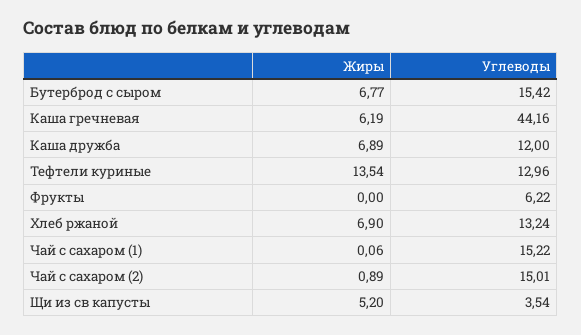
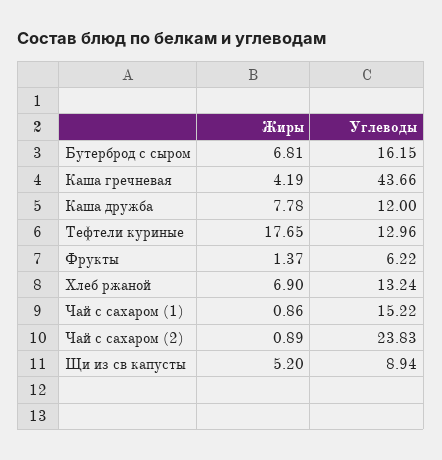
  {
    "Жиры": {
-     "Бутерброд с сыром": 6.77,
+     "Бутерброд с сыром": 6.81,
-     "Каша гречневая": 6.19,
+     "Каша гречневая": 4.19,
-     "Каша дружба": 6.89,
+     "Каша дружба": 7.78,
-     "Тефтели куриные": 13.54,
+     "Тефтели куриные": 17.65,
-     "Фрукты": 0,
+     "Фрукты": 1.37,
      "Хлеб ржаной": 6.9,
-     "Чай с сахаром (1)": 0.06,
+     "Чай с сахаром (1)": 0.86,
      "Чай с сахаром (2)": 0.89,
      "Щи из св капусты": 5.2
    },
    "Углеводы": {
-     "Бутерброд с сыром": 15.42,
+     "Бутерброд с сыром": 16.15,
-     "Каша гречневая": 44.16,
+     "Каша гречневая": 43.66,
      "Каша дружба": 12,
      "Тефтели куриные": 12.96,
      "Фрукты": 6.22,
      "Хлеб ржаной": 13.24,
      "Чай с сахаром (1)": 15.22,
-     "Чай с сахаром (2)": 15.01,
+     "Чай с сахаром (2)": 23.83,
-     "Щи из св капусты": 3.54
+     "Щи из св капусты": 8.94
    }
  }

